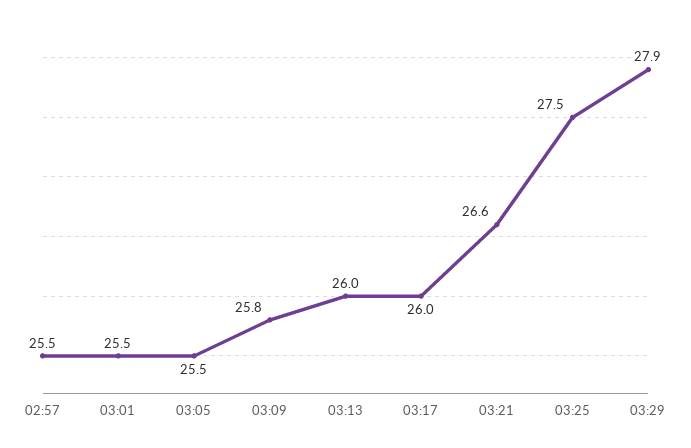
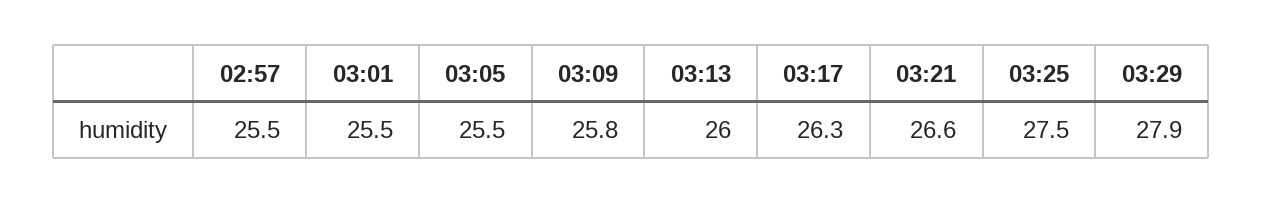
  {
    "02:57": 25.5,
    "03:01": 25.5,
    "03:05": 25.5,
    "03:09": 25.8,
    "03:13": 26,
-   "03:17": 26,
+   "03:17": 26.3,
    "03:21": 26.6,
    "03:25": 27.5,
    "03:29": 27.9
  }

